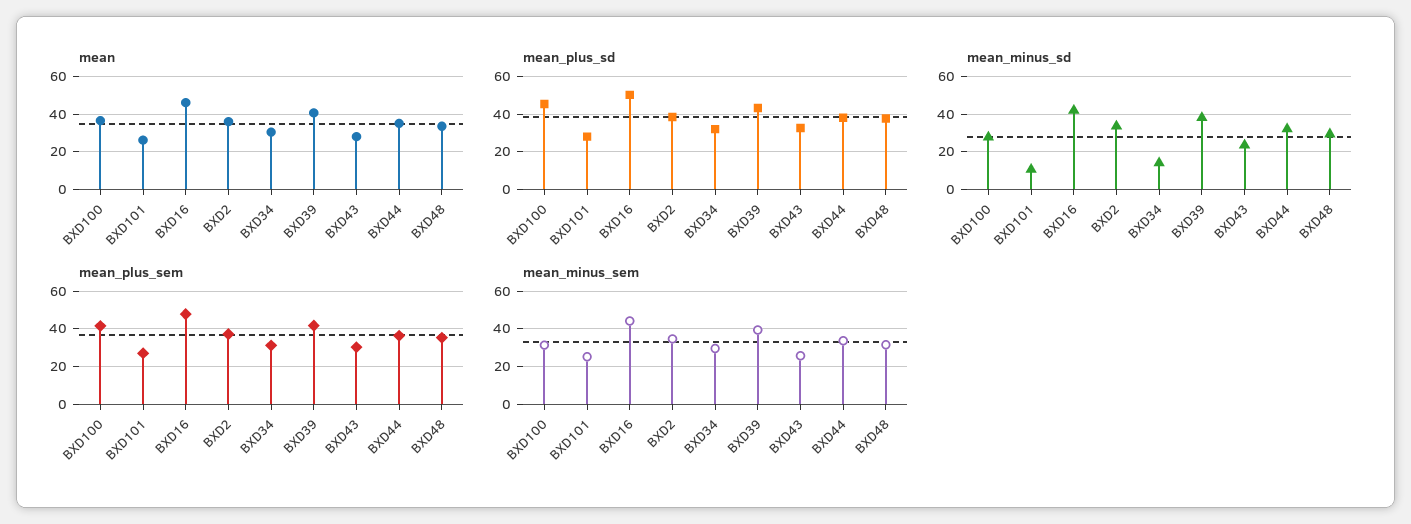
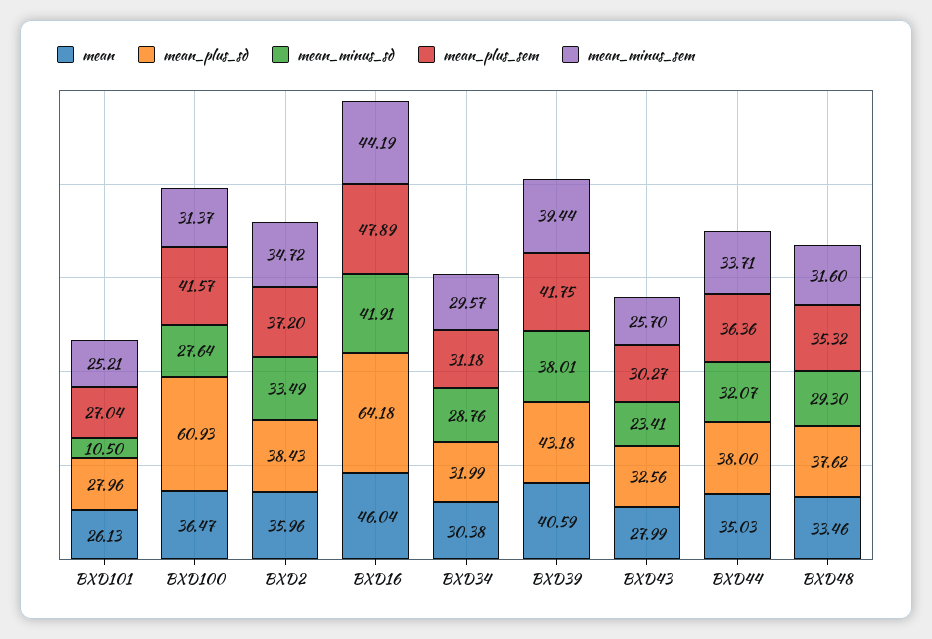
  {
    "mean": {
      "BXD100": 36.47,
      "BXD101": 26.13,
      "BXD16": 46.04,
      "BXD2": 35.96,
      "BXD34": 30.38,
      "BXD39": 40.59,
      "BXD43": 27.99,
      "BXD44": 35.03,
      "BXD48": 33.46
    },
    "mean_plus_sd": {
-     "BXD100": 45,
+     "BXD100": 60.93,
      "BXD101": 27.96,
-     "BXD16": 50,
+     "BXD16": 64.18,
      "BXD2": 38.43,
      "BXD34": 31.99,
      "BXD39": 43.18,
      "BXD43": 32.56,
      "BXD44": 38,
      "BXD48": 37.62
    },
    "mean_minus_sd": {
      "BXD100": 27.64,
      "BXD101": 10.5,
      "BXD16": 41.91,
      "BXD2": 33.49,
-     "BXD34": 15,
+     "BXD34": 28.76,
      "BXD39": 38.01,
      "BXD43": 23.41,
      "BXD44": 32.07,
      "BXD48": 29.3
    },
    "mean_plus_sem": {
      "BXD100": 41.57,
      "BXD101": 27.04,
      "BXD16": 47.89,
      "BXD2": 37.2,
      "BXD34": 31.18,
      "BXD39": 41.75,
      "BXD43": 30.27,
      "BXD44": 36.36,
      "BXD48": 35.32
    },
    "mean_minus_sem": {
      "BXD100": 31.37,
      "BXD101": 25.21,
      "BXD16": 44.19,
      "BXD2": 34.72,
      "BXD34": 29.57,
      "BXD39": 39.44,
      "BXD43": 25.7,
      "BXD44": 33.71,
      "BXD48": 31.6
    }
  }

